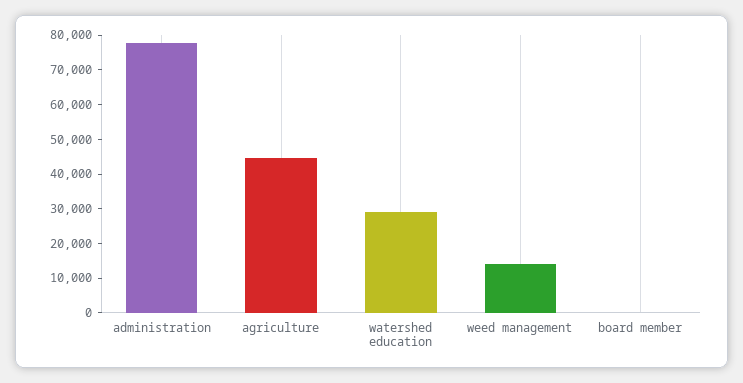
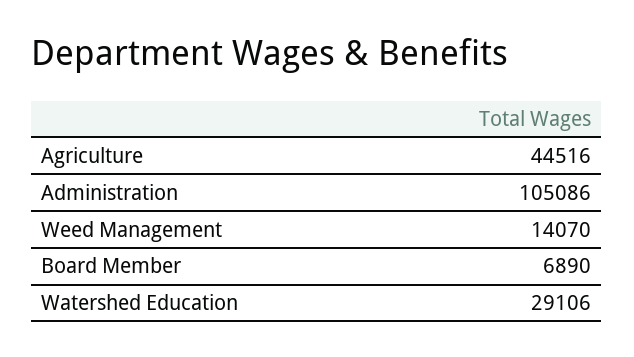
  {
-   "administration": 77500,
+   "administration": 105086,
    "agriculture": 44516,
    "watershed education": 29106,
    "weed management": 14070,
-   "board member": 0
+   "board member": 6890
  }

